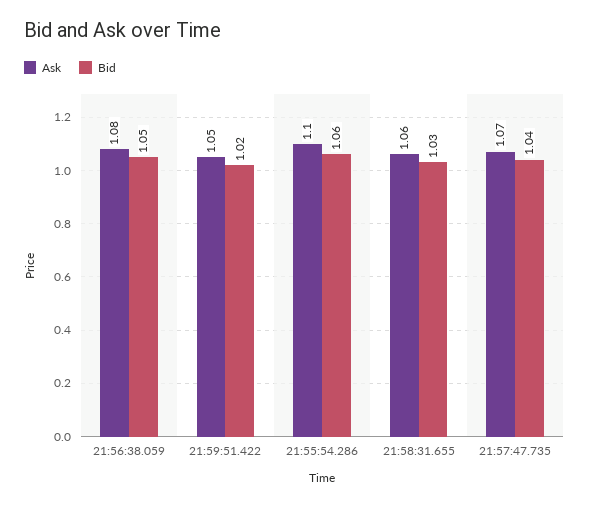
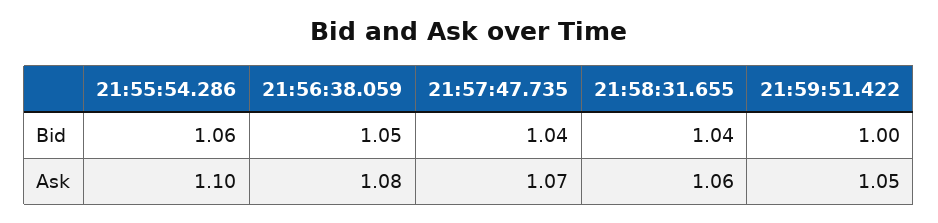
  {
    "Ask": {
      "21:56:38.059": 1.08,
      "21:59:51.422": 1.05,
      "21:55:54.286": 1.1,
      "21:58:31.655": 1.06,
      "21:57:47.735": 1.07
    },
    "Bid": {
      "21:56:38.059": 1.05,
-     "21:59:51.422": 1.02,
+     "21:59:51.422": 1,
      "21:55:54.286": 1.06,
-     "21:58:31.655": 1.03,
+     "21:58:31.655": 1.04,
      "21:57:47.735": 1.04
    }
  }

